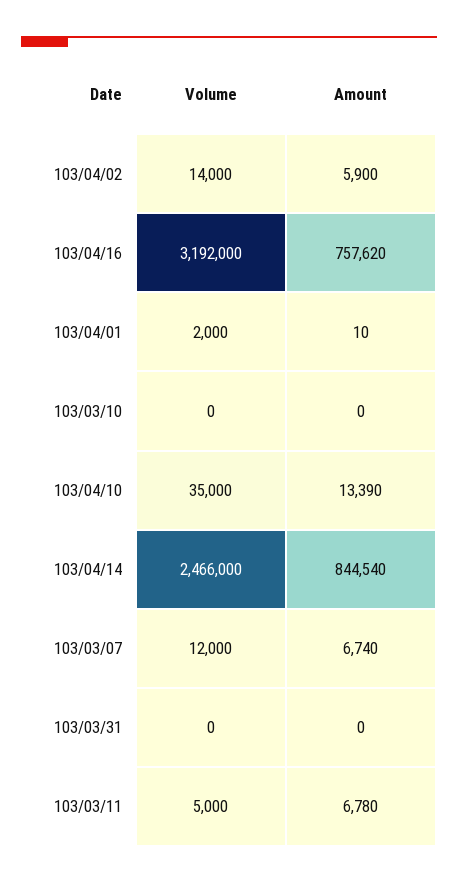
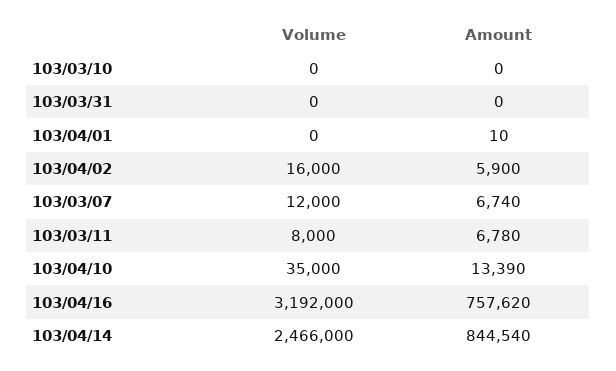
  {
    "Volume": {
-     "103/04/02": 14000,
+     "103/04/02": 16000,
      "103/04/16": 3192000,
-     "103/04/01": 2000,
+     "103/04/01": 0,
      "103/03/10": 0,
      "103/04/10": 35000,
      "103/04/14": 2466000,
      "103/03/07": 12000,
      "103/03/31": 0,
-     "103/03/11": 5000
+     "103/03/11": 8000
    },
    "Amount": {
      "103/04/02": 5900,
      "103/04/16": 757620,
      "103/04/01": 10,
      "103/03/10": 0,
      "103/04/10": 13390,
      "103/04/14": 844540,
      "103/03/07": 6740,
      "103/03/31": 0,
      "103/03/11": 6780
    }
  }

